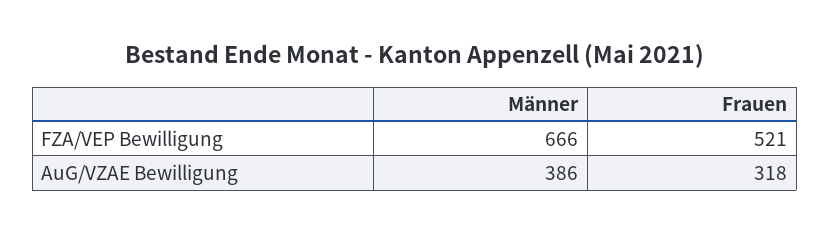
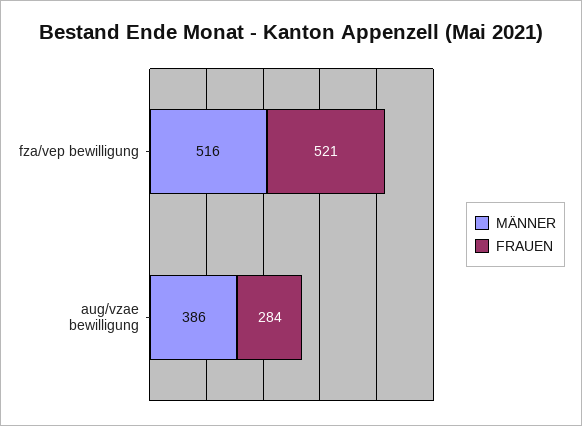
  {
    "Männer": {
-     "FZA/VEP Bewilligung": 666,
+     "FZA/VEP Bewilligung": 516,
      "AuG/VZAE Bewilligung": 386
    },
    "Frauen": {
      "FZA/VEP Bewilligung": 521,
-     "AuG/VZAE Bewilligung": 318
+     "AuG/VZAE Bewilligung": 284
    }
  }

